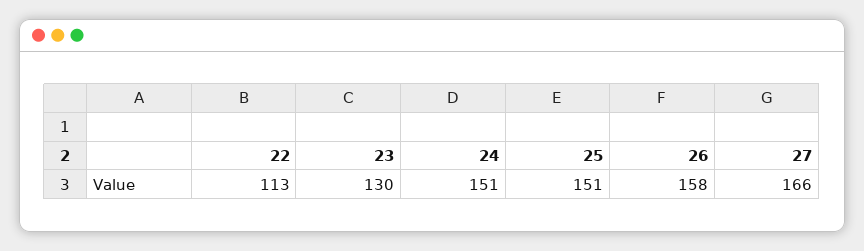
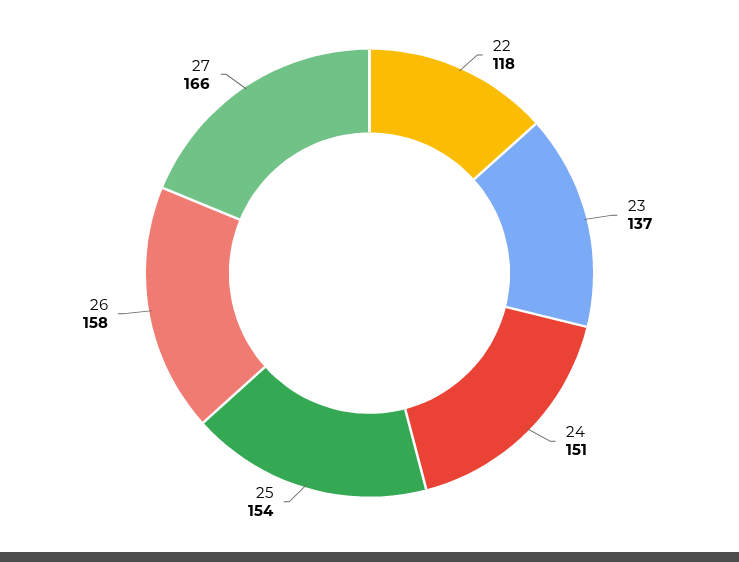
  {
-   "22": 113,
+   "22": 118,
-   "23": 130,
+   "23": 137,
    "24": 151,
-   "25": 151,
+   "25": 154,
    "26": 158,
    "27": 166
  }

